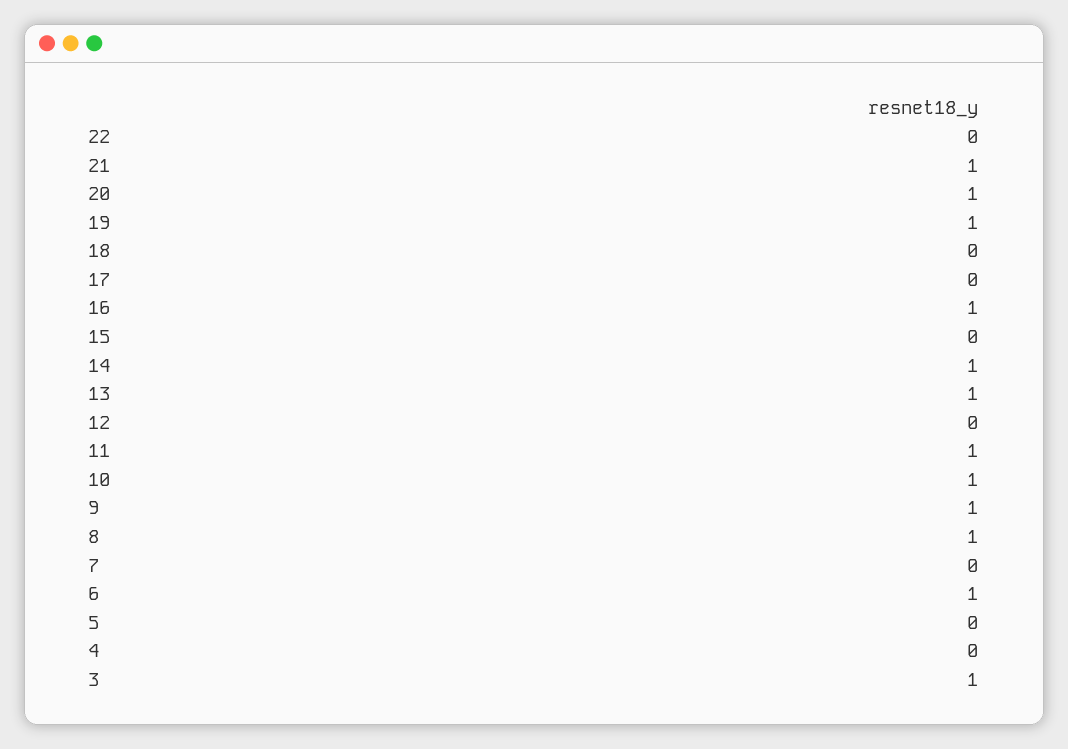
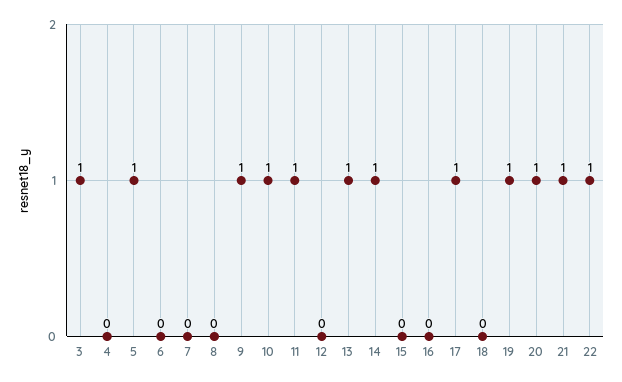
  {
-   "22": 0,
+   "22": 1,
    "21": 1,
    "20": 1,
    "19": 1,
    "18": 0,
-   "17": 0,
+   "17": 1,
-   "16": 1,
+   "16": 0,
    "15": 0,
    "14": 1,
    "13": 1,
    "12": 0,
    "11": 1,
    "10": 1,
    "9": 1,
-   "8": 1,
+   "8": 0,
    "7": 0,
-   "6": 1,
+   "6": 0,
-   "5": 0,
+   "5": 1,
    "4": 0,
    "3": 1
  }

